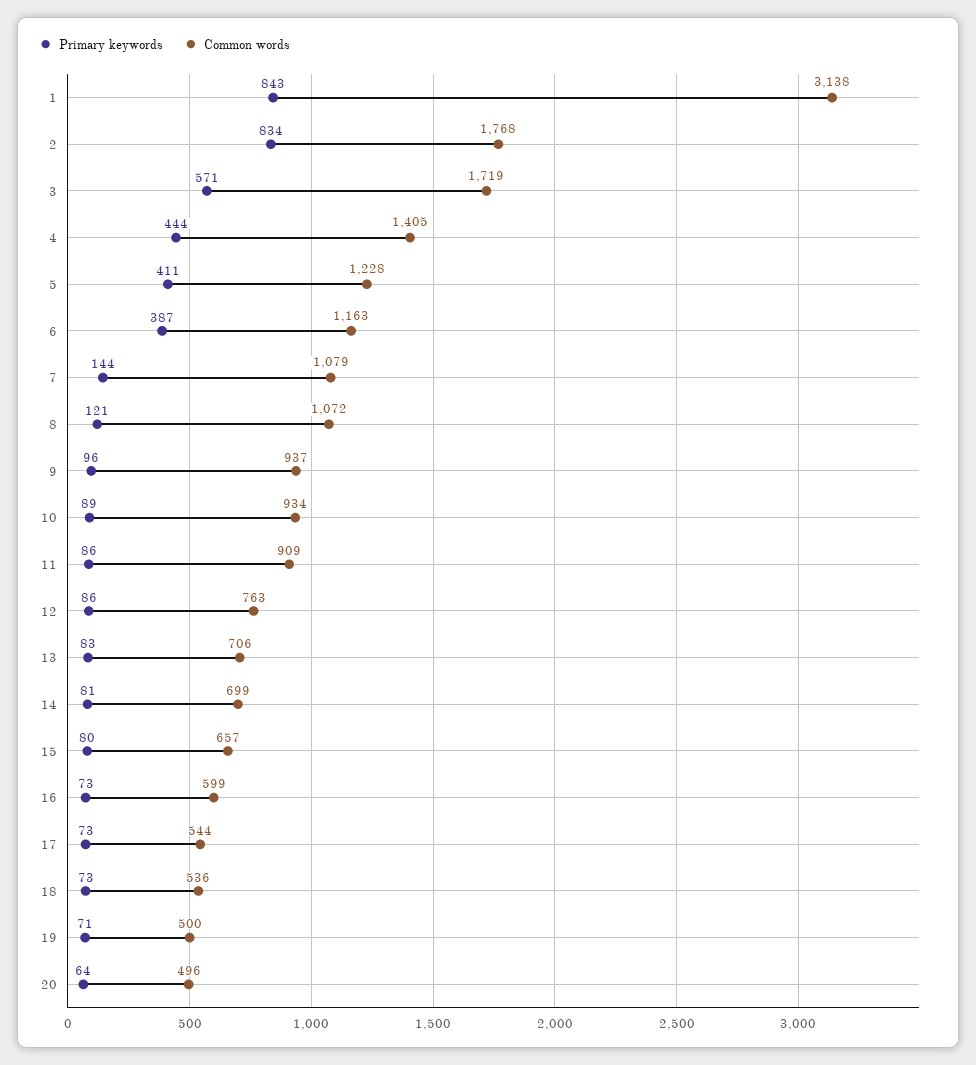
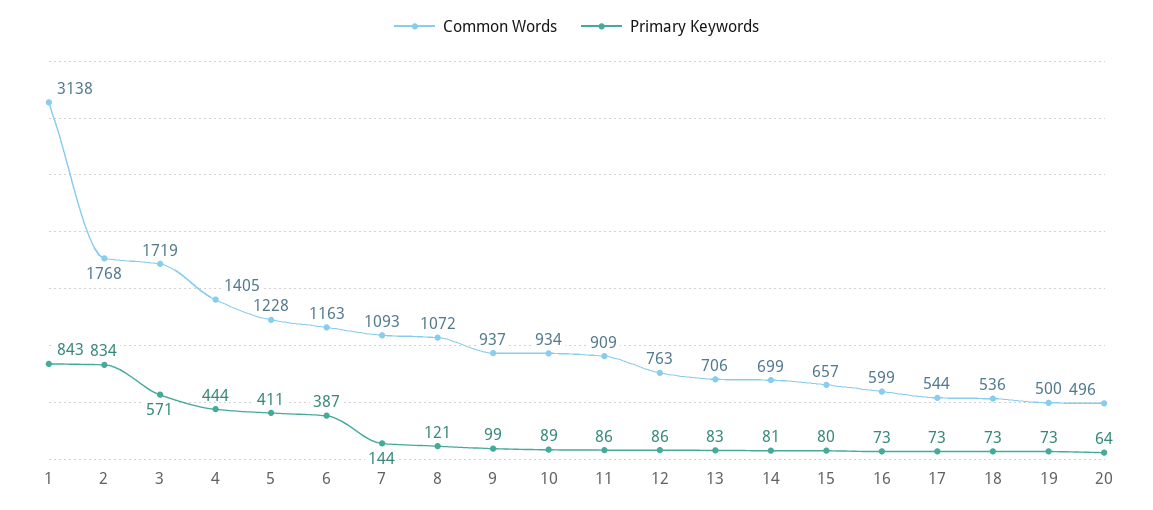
  {
    "Primary keywords": {
      "1": 843,
      "2": 834,
      "3": 571,
      "4": 444,
      "5": 411,
      "6": 387,
      "7": 144,
      "8": 121,
-     "9": 96,
+     "9": 99,
      "10": 89,
      "11": 86,
      "12": 86,
      "13": 83,
      "14": 81,
      "15": 80,
      "16": 73,
      "17": 73,
      "18": 73,
-     "19": 71,
+     "19": 73,
      "20": 64
    },
    "Common words": {
      "1": 3138,
      "2": 1768,
      "3": 1719,
      "4": 1405,
      "5": 1228,
      "6": 1163,
-     "7": 1079,
+     "7": 1093,
      "8": 1072,
      "9": 937,
      "10": 934,
      "11": 909,
      "12": 763,
      "13": 706,
      "14": 699,
      "15": 657,
      "16": 599,
      "17": 544,
      "18": 536,
      "19": 500,
      "20": 496
    }
  }

